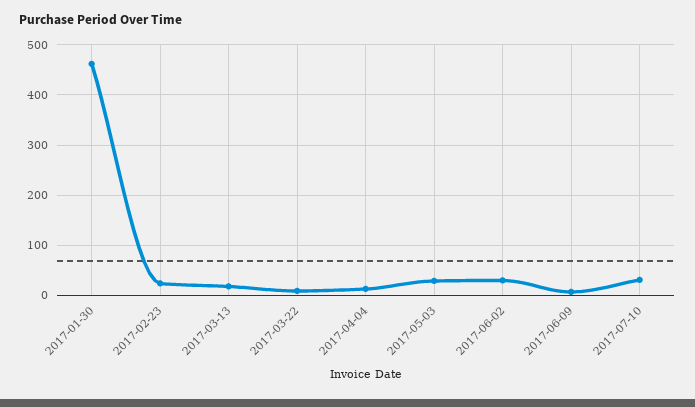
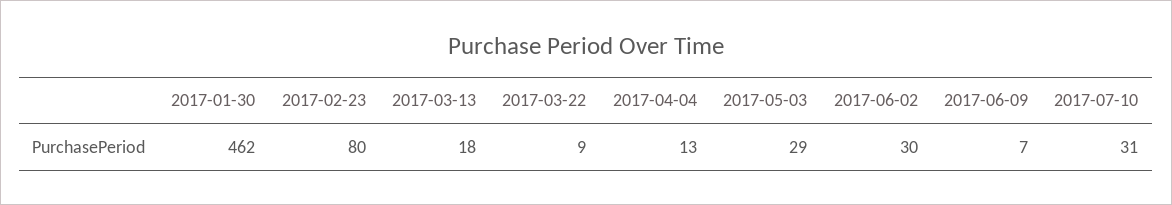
  {
    "2017-01-30": 462,
-   "2017-02-23": 20,
+   "2017-02-23": 80,
    "2017-03-13": 18,
    "2017-03-22": 9,
    "2017-04-04": 13,
    "2017-05-03": 29,
    "2017-06-02": 30,
    "2017-06-09": 7,
    "2017-07-10": 31
  }

